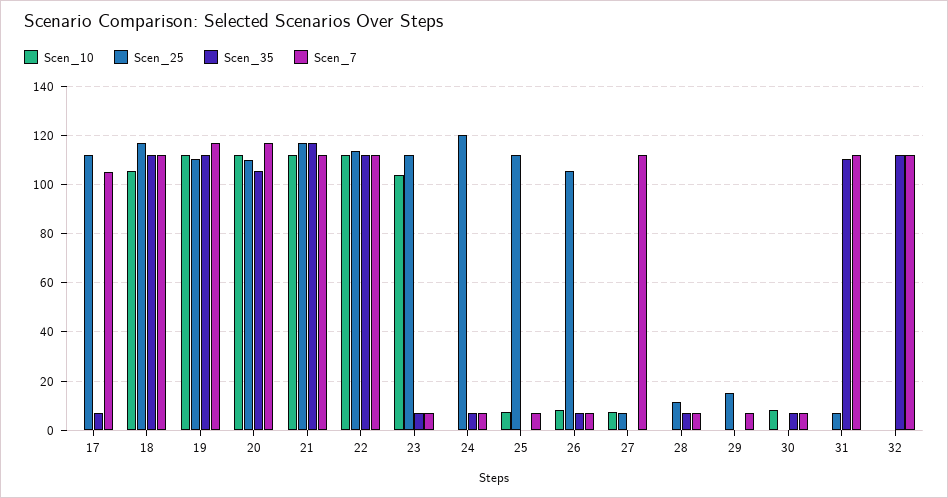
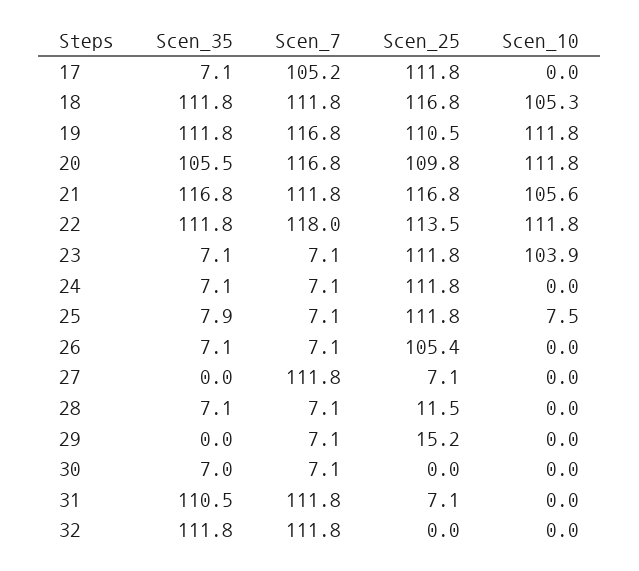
  {
    "Scen_10": {
      "17": 0,
      "18": 105.3,
      "19": 111.8,
      "20": 111.8,
-     "21": 112.5,
+     "21": 105.6,
      "22": 111.8,
      "23": 103.9,
      "24": 0,
      "25": 7.5,
-     "26": 7.5,
+     "26": 0,
-     "27": 7.5,
+     "27": 0,
      "28": 0,
      "29": 0,
-     "30": 7.5,
+     "30": 0,
      "31": 0,
      "32": 0
    },
    "Scen_25": {
      "17": 111.8,
      "18": 116.8,
      "19": 110.5,
      "20": 109.8,
      "21": 116.8,
      "22": 113.5,
      "23": 111.8,
-     "24": 120,
+     "24": 111.8,
      "25": 111.8,
      "26": 105.4,
      "27": 7.1,
      "28": 11.5,
      "29": 15.2,
      "30": 0,
      "31": 7.1,
      "32": 0
    },
    "Scen_35": {
      "17": 7.1,
      "18": 111.8,
      "19": 111.8,
      "20": 105.5,
      "21": 116.8,
      "22": 111.8,
      "23": 7.1,
      "24": 7.1,
-     "25": 0,
+     "25": 7.9,
      "26": 7.1,
      "27": 0,
      "28": 7.1,
      "29": 0,
      "30": 7,
      "31": 110.5,
      "32": 111.8
    },
    "Scen_7": {
      "17": 105.2,
      "18": 111.8,
      "19": 116.8,
      "20": 116.8,
      "21": 111.8,
-     "22": 112.5,
+     "22": 118,
      "23": 7.1,
      "24": 7.1,
      "25": 7.1,
      "26": 7.1,
      "27": 111.8,
      "28": 7.1,
      "29": 7.1,
      "30": 7.1,
      "31": 111.8,
      "32": 111.8
    }
  }

